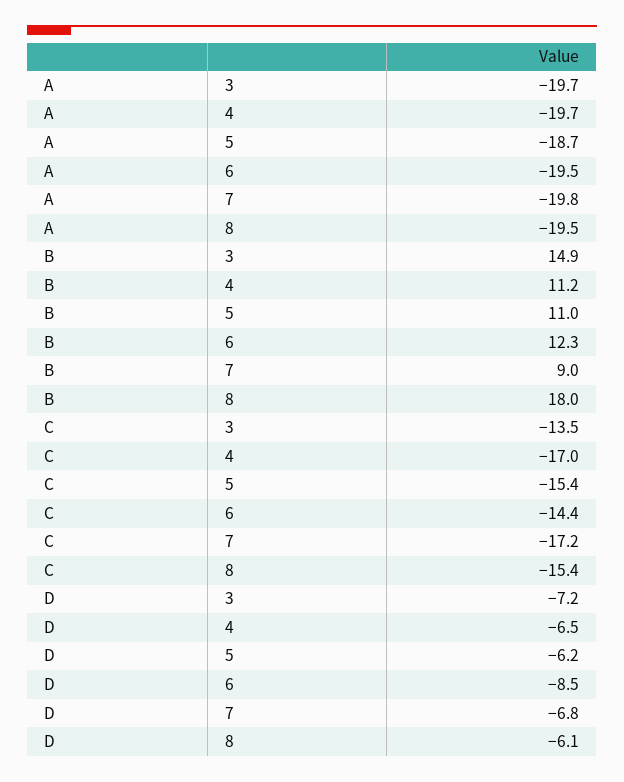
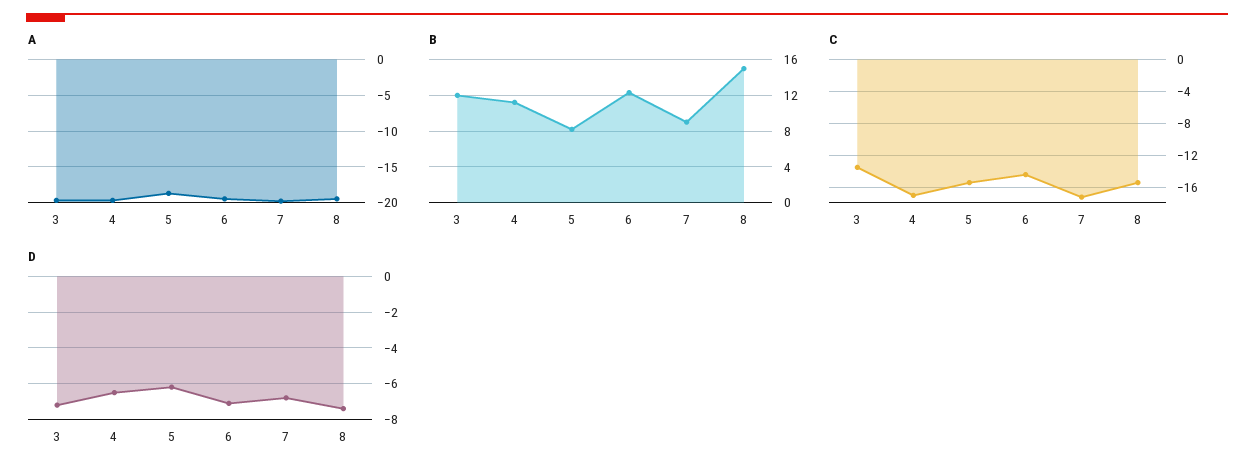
  {
    "A": {
      "3": -19.7,
      "4": -19.7,
      "5": -18.7,
      "6": -19.5,
      "7": -19.8,
      "8": -19.5
    },
    "B": {
-     "3": 14.9,
+     "3": 12,
      "4": 11.2,
-     "5": 11,
+     "5": 8,
      "6": 12.3,
      "7": 9,
-     "8": 18
+     "8": 15
    },
    "C": {
      "3": -13.5,
      "4": -17,
      "5": -15.4,
      "6": -14.4,
      "7": -17.2,
      "8": -15.4
    },
    "D": {
      "3": -7.2,
      "4": -6.5,
      "5": -6.2,
-     "6": -8.5,
+     "6": -7,
      "7": -6.8,
-     "8": -6.1
+     "8": -7.5
    }
  }

